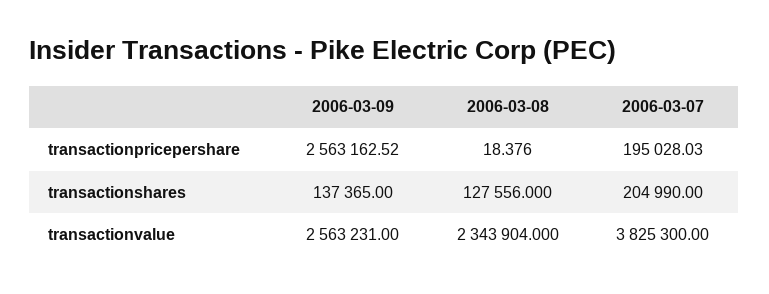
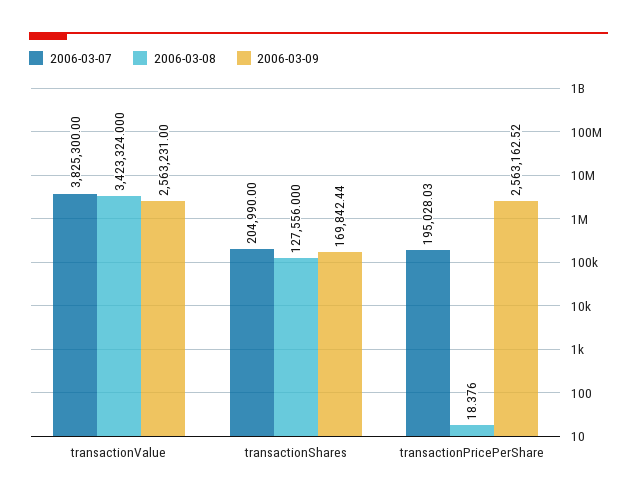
  {
    "2006-03-09": {
      "transactionpricepershare": 2563162.52,
-     "transactionshares": 137365,
+     "transactionshares": 169842.44,
      "transactionvalue": 2563231
    },
    "2006-03-08": {
      "transactionpricepershare": 18.376,
      "transactionshares": 127556,
-     "transactionvalue": 2343904
+     "transactionvalue": 3423324
    },
    "2006-03-07": {
      "transactionpricepershare": 195028.03,
      "transactionshares": 204990,
      "transactionvalue": 3825300
    }
  }

